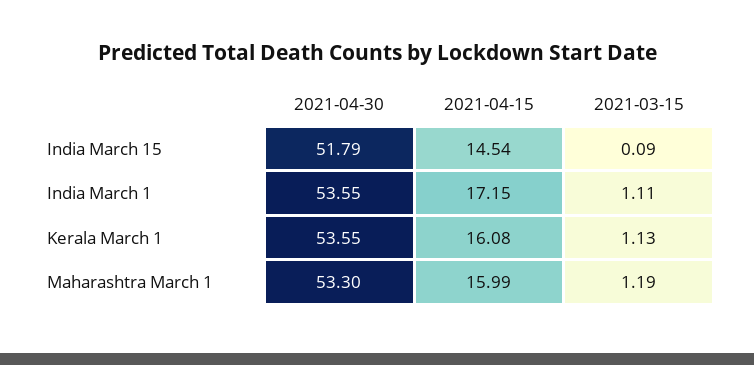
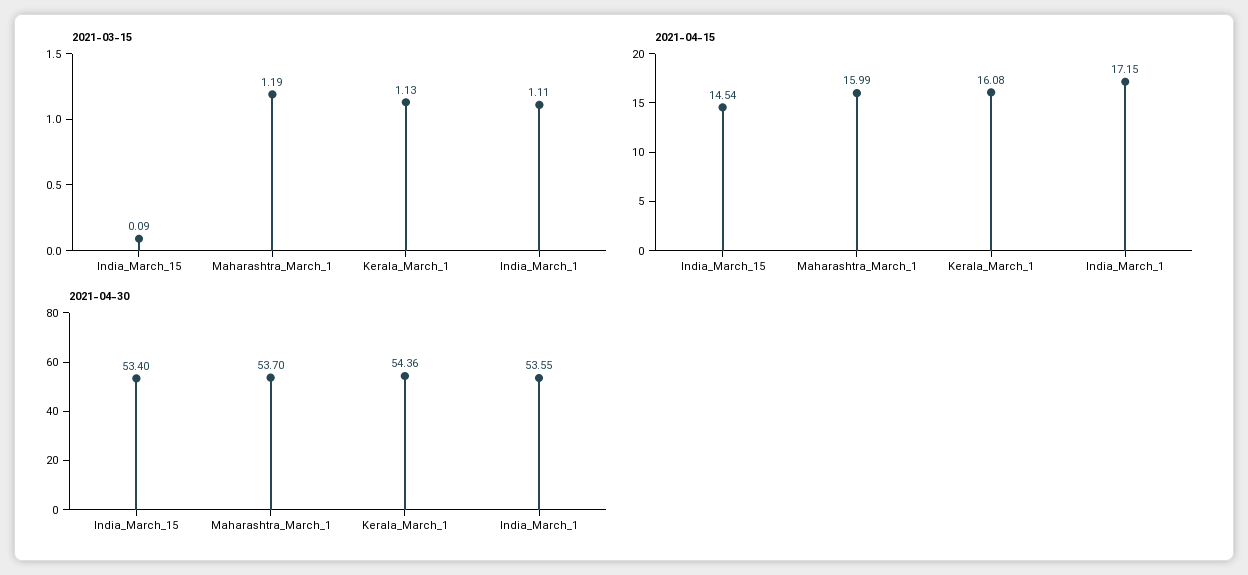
  {
    "2021-04-30": {
-     "India March 15": 51.79,
+     "India March 15": 53.4,
      "India March 1": 53.55,
-     "Kerala March 1": 53.55,
+     "Kerala March 1": 54.36,
-     "Maharashtra March 1": 53.3
+     "Maharashtra March 1": 53.7
    },
    "2021-04-15": {
      "India March 15": 14.54,
      "India March 1": 17.15,
      "Kerala March 1": 16.08,
      "Maharashtra March 1": 15.99
    },
    "2021-03-15": {
      "India March 15": 0.09,
      "India March 1": 1.11,
      "Kerala March 1": 1.13,
      "Maharashtra March 1": 1.19
    }
  }

